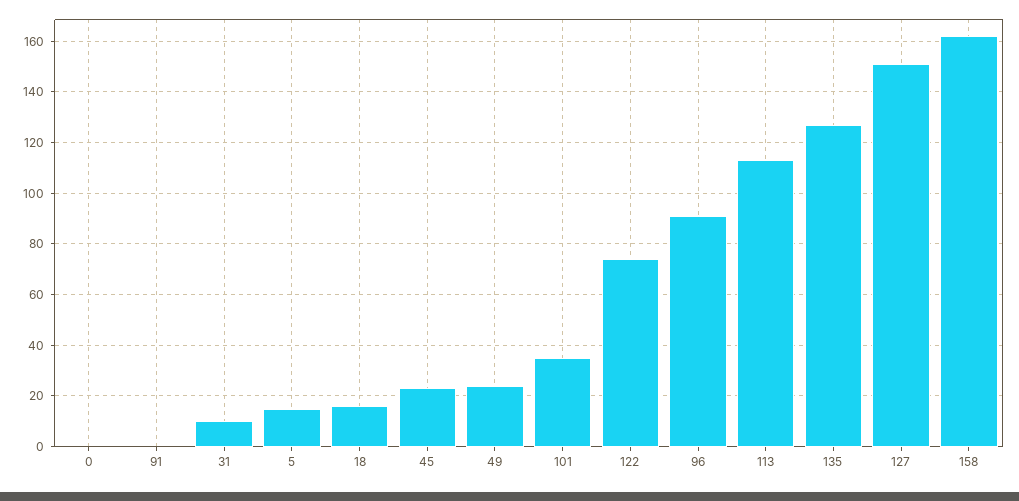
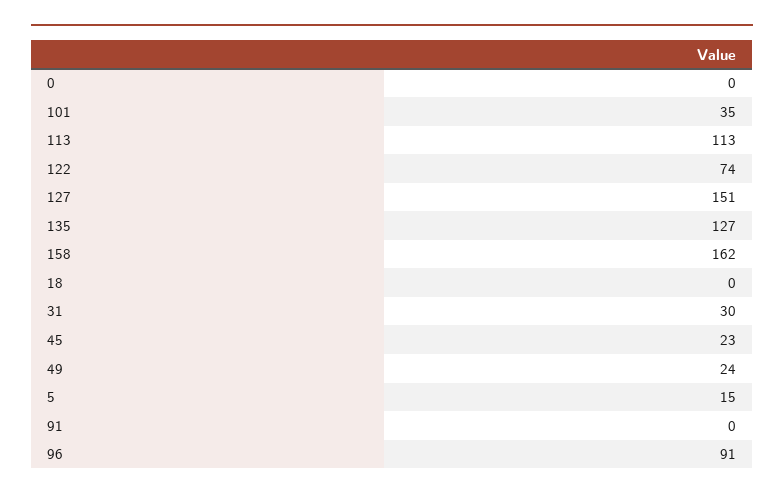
  {
    "0": 0,
    "91": 0,
-   "31": 10,
+   "31": 30,
    "5": 15,
-   "18": 15,
+   "18": 0,
    "45": 23,
    "49": 24,
    "101": 35,
    "122": 74,
    "96": 91,
    "113": 113,
    "135": 127,
    "127": 151,
    "158": 162
  }

